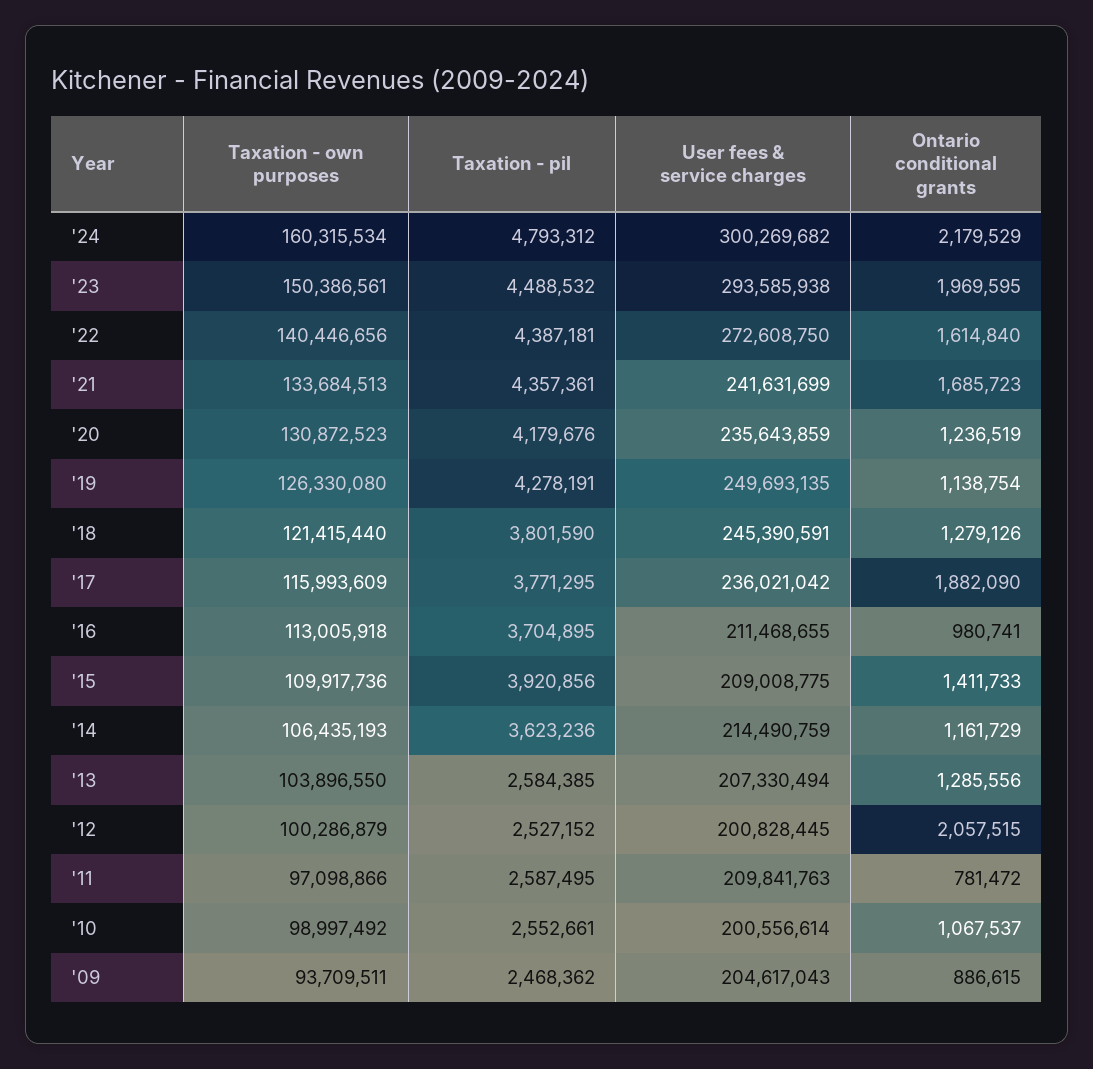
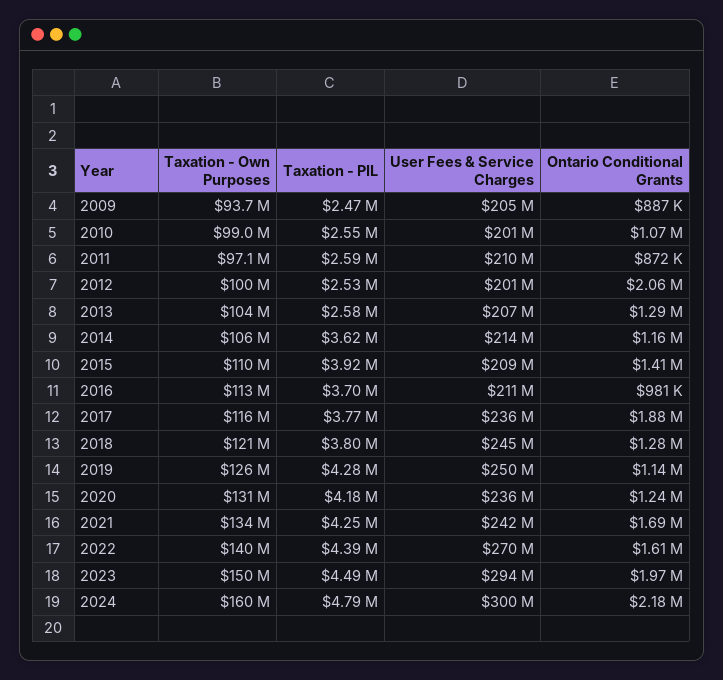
  {
    "Taxation - own purposes": {
      "'24": 160315534,
      "'23": 150386561,
      "'22": 140446656,
      "'21": 133684513,
      "'20": 130872523,
      "'19": 126330080,
      "'18": 121415440,
      "'17": 115993609,
      "'16": 113005918,
      "'15": 109917736,
      "'14": 106435193,
      "'13": 103896550,
      "'12": 100286879,
      "'11": 97098866,
      "'10": 98997492,
      "'09": 93709511
    },
    "Taxation - pil": {
      "'24": 4793312,
      "'23": 4488532,
      "'22": 4387181,
-     "'21": 4357361,
+     "'21": 4250000,
      "'20": 4179676,
      "'19": 4278191,
      "'18": 3801590,
      "'17": 3771295,
      "'16": 3704895,
      "'15": 3920856,
      "'14": 3623236,
      "'13": 2584385,
      "'12": 2527152,
      "'11": 2587495,
      "'10": 2552661,
      "'09": 2468362
    },
    "User fees & service charges": {
      "'24": 300269682,
      "'23": 293585938,
-     "'22": 272608750,
+     "'22": 270000000,
      "'21": 241631699,
      "'20": 235643859,
      "'19": 249693135,
      "'18": 245390591,
      "'17": 236021042,
      "'16": 211468655,
      "'15": 209008775,
      "'14": 214490759,
      "'13": 207330494,
      "'12": 200828445,
      "'11": 209841763,
      "'10": 200556614,
      "'09": 204617043
    },
    "Ontario conditional grants": {
      "'24": 2179529,
      "'23": 1969595,
      "'22": 1614840,
      "'21": 1685723,
      "'20": 1236519,
      "'19": 1138754,
      "'18": 1279126,
      "'17": 1882090,
      "'16": 980741,
      "'15": 1411733,
      "'14": 1161729,
      "'13": 1285556,
      "'12": 2057515,
-     "'11": 781472,
+     "'11": 872000,
      "'10": 1067537,
      "'09": 886615
    }
  }

